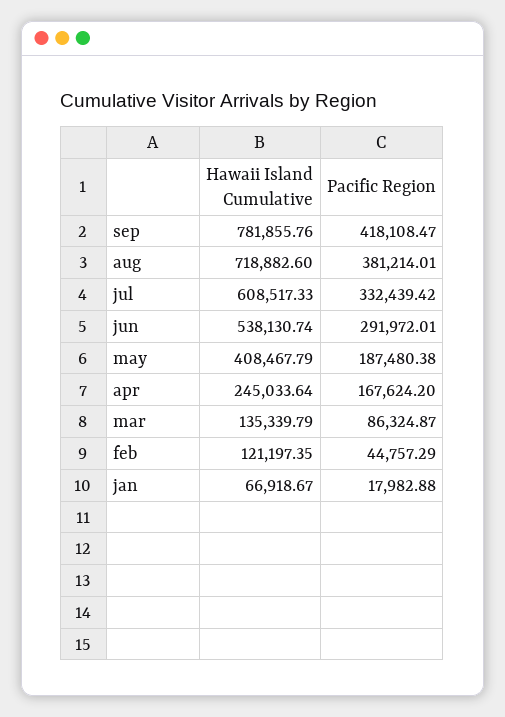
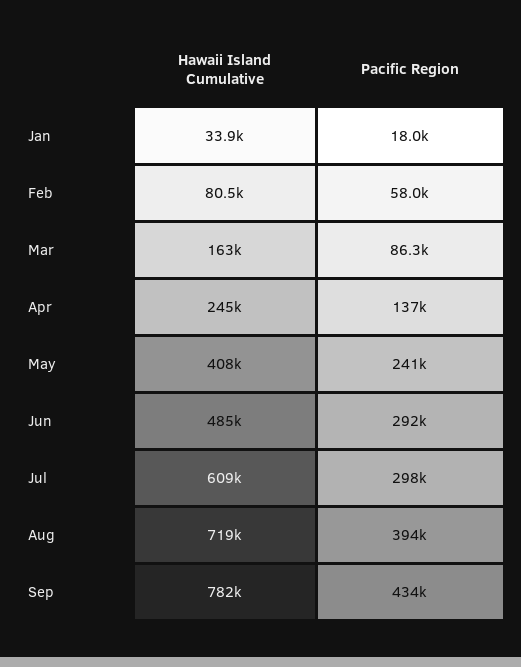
  {
    "Hawaii Island Cumulative": {
      "sep": 781855.76,
      "aug": 718882.6,
      "jul": 608517.33,
-     "jun": 538130.74,
+     "jun": 485000,
      "may": 408467.79,
      "apr": 245033.64,
-     "mar": 135339.79,
+     "mar": 163000,
-     "feb": 121197.35,
+     "feb": 80500,
-     "jan": 66918.67
+     "jan": 33900
    },
    "Pacific Region": {
-     "sep": 418108.47,
+     "sep": 434000,
-     "aug": 381214.01,
+     "aug": 394000,
-     "jul": 332439.42,
+     "jul": 298000,
      "jun": 291972.01,
-     "may": 187480.38,
+     "may": 241000,
-     "apr": 167624.2,
+     "apr": 137000,
      "mar": 86324.87,
-     "feb": 44757.29,
+     "feb": 58000,
      "jan": 17982.88
    }
  }

